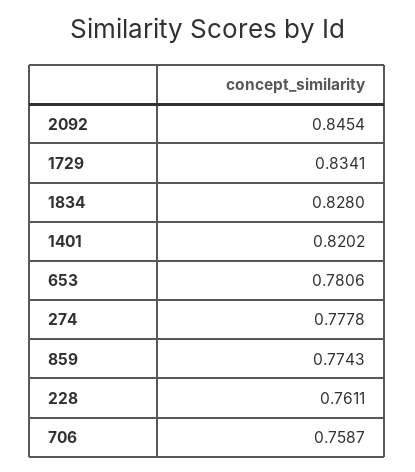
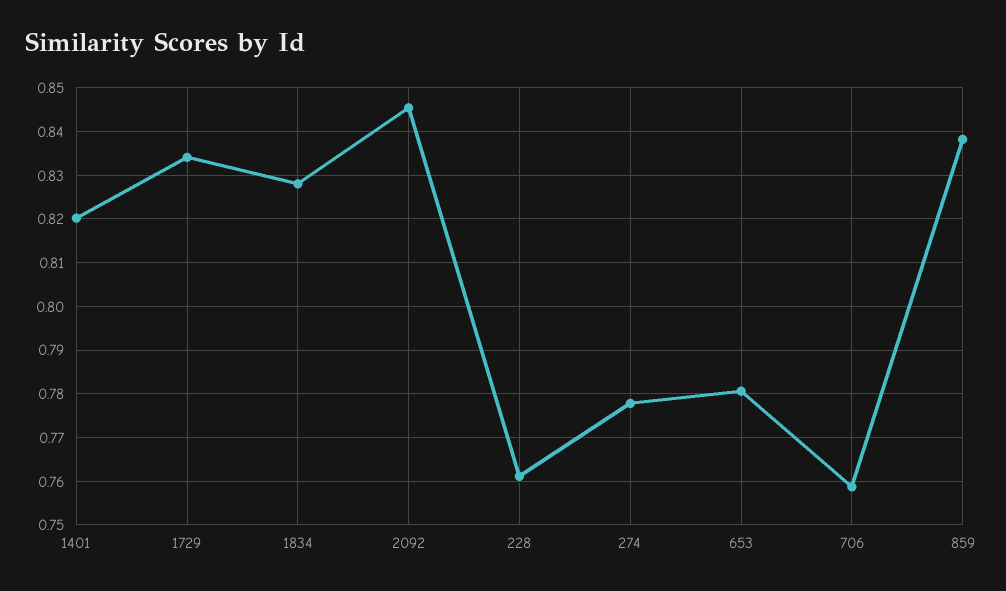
  {
    "2092": 0.8454,
    "1729": 0.8341,
    "1834": 0.828,
    "1401": 0.8202,
    "653": 0.7806,
    "274": 0.7778,
-   "859": 0.7743,
+   "859": 0.838,
    "228": 0.7611,
    "706": 0.7587
  }

